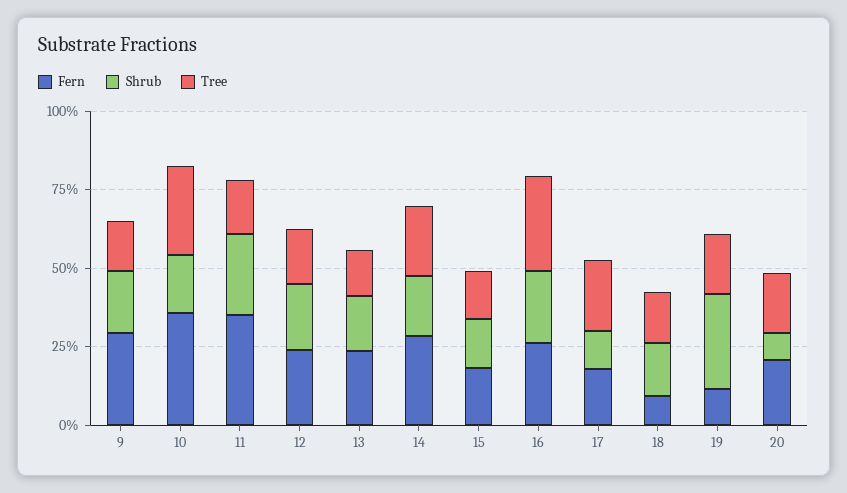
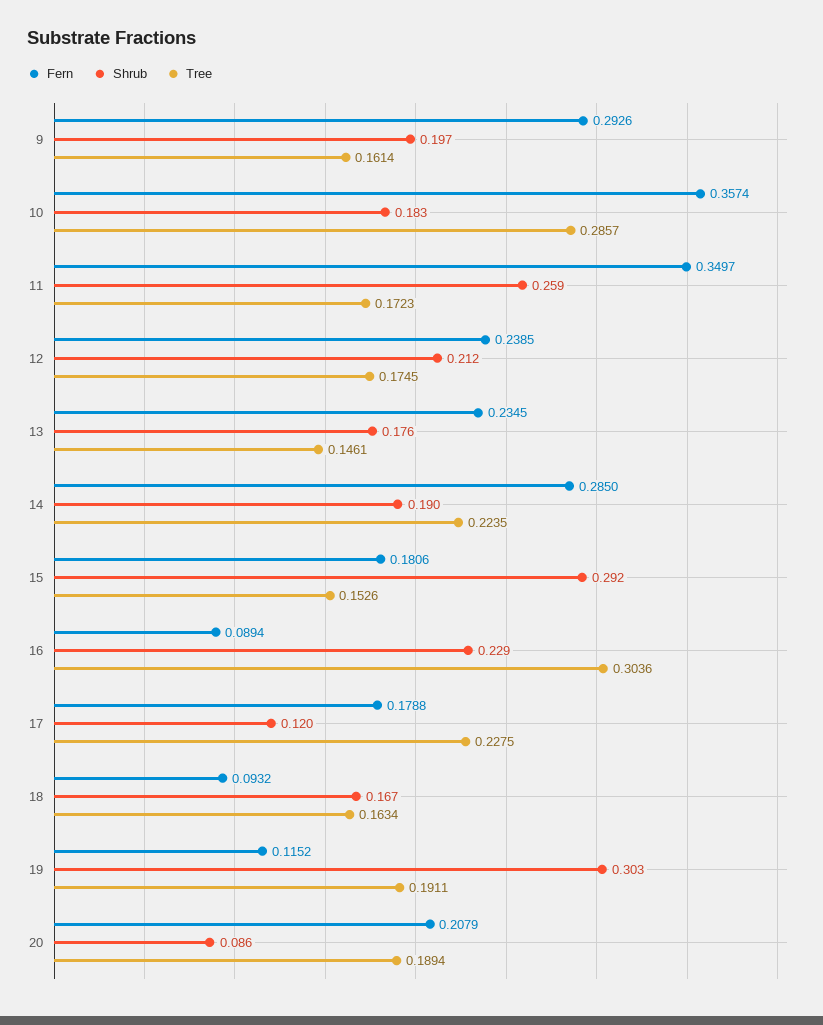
  {
    "Fern": {
      "9": 0.2926,
      "10": 0.3574,
      "11": 0.3497,
      "12": 0.2385,
      "13": 0.2345,
      "14": 0.285,
      "15": 0.1806,
-     "16": 0.25,
+     "16": 0.0894,
      "17": 0.1788,
      "18": 0.0932,
      "19": 0.1152,
      "20": 0.2079
    },
    "Shrub": {
      "9": 0.197,
      "10": 0.183,
      "11": 0.259,
      "12": 0.212,
      "13": 0.176,
      "14": 0.19,
-     "15": 0.15,
+     "15": 0.292,
      "16": 0.229,
      "17": 0.12,
      "18": 0.167,
      "19": 0.303,
      "20": 0.086
    },
    "Tree": {
      "9": 0.1614,
      "10": 0.2857,
      "11": 0.1723,
      "12": 0.1745,
      "13": 0.1461,
      "14": 0.2235,
      "15": 0.1526,
      "16": 0.3036,
      "17": 0.2275,
      "18": 0.1634,
      "19": 0.1911,
      "20": 0.1894
    }
  }

